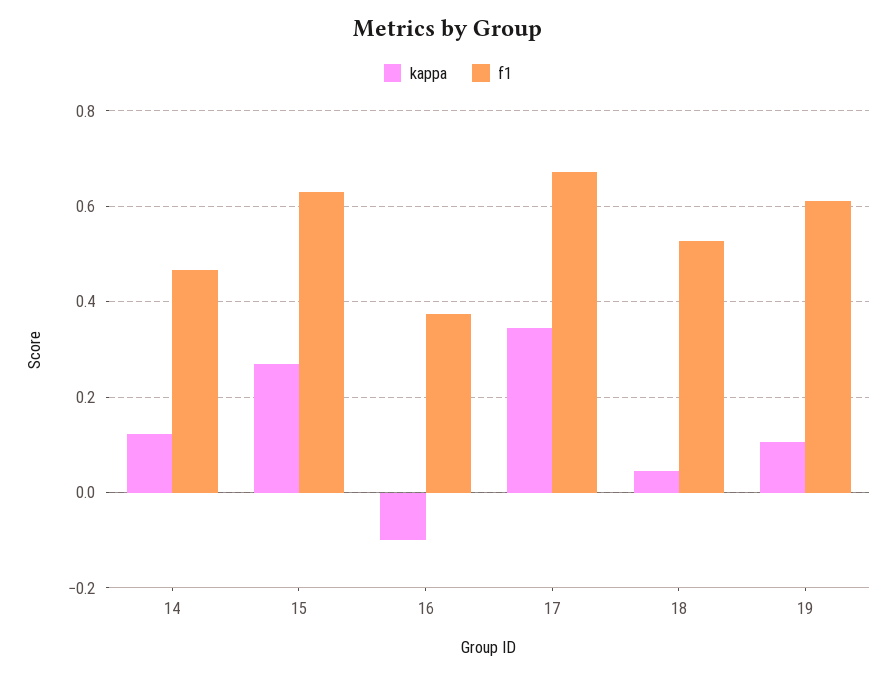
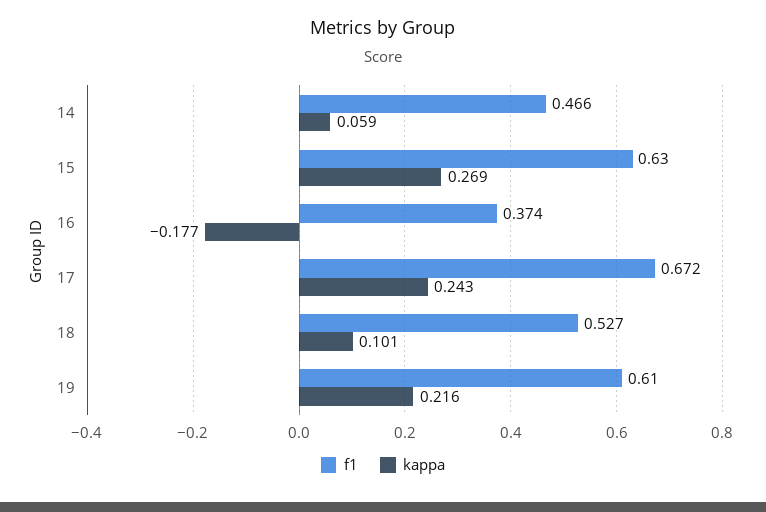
  {
    "kappa": {
-     "14": 0.12,
+     "14": 0.059,
      "15": 0.269,
-     "16": -0.1,
+     "16": -0.177,
-     "17": 0.34,
+     "17": 0.243,
-     "18": 0.04,
+     "18": 0.101,
-     "19": 0.1
+     "19": 0.216
    },
    "f1": {
      "14": 0.466,
      "15": 0.63,
      "16": 0.374,
      "17": 0.672,
      "18": 0.527,
      "19": 0.61
    }
  }

